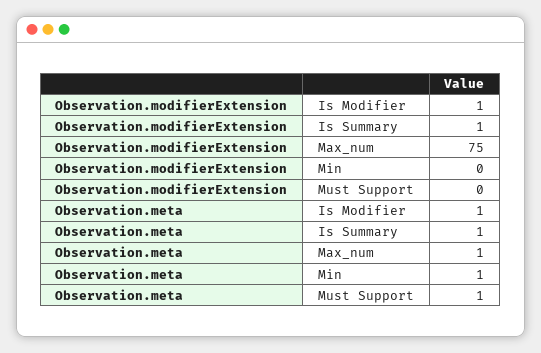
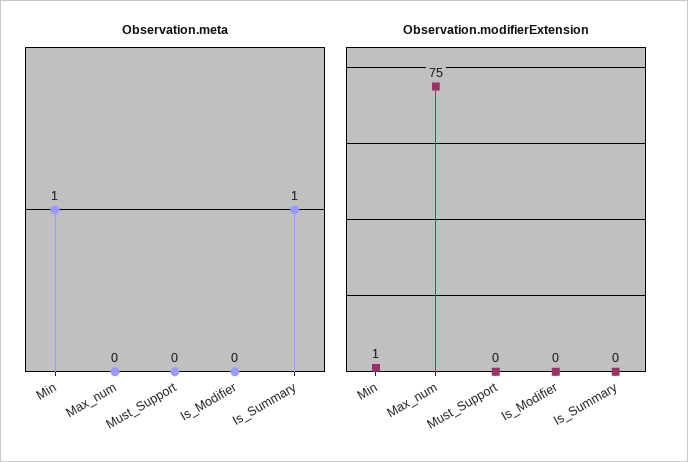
  {
    "Observation.modifierExtension": {
-     "Is Modifier": 1,
+     "Is Modifier": 0,
-     "Is Summary": 1,
+     "Is Summary": 0,
      "Max_num": 75,
-     "Min": 0,
+     "Min": 1,
      "Must Support": 0
    },
    "Observation.meta": {
-     "Is Modifier": 1,
+     "Is Modifier": 0,
      "Is Summary": 1,
-     "Max_num": 1,
+     "Max_num": 0,
      "Min": 1,
-     "Must Support": 1
+     "Must Support": 0
    }
  }

